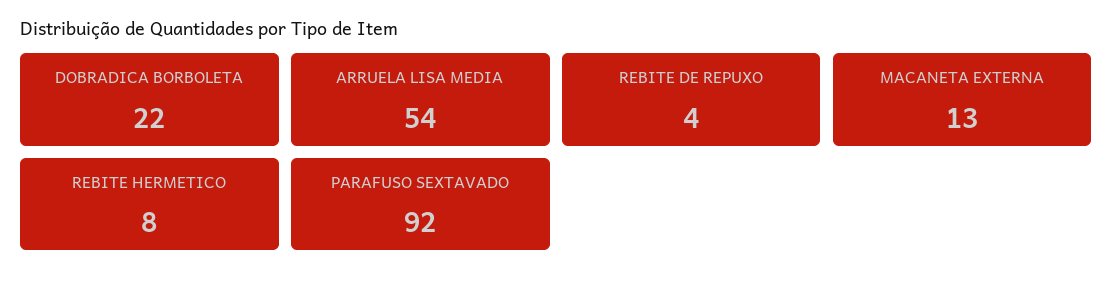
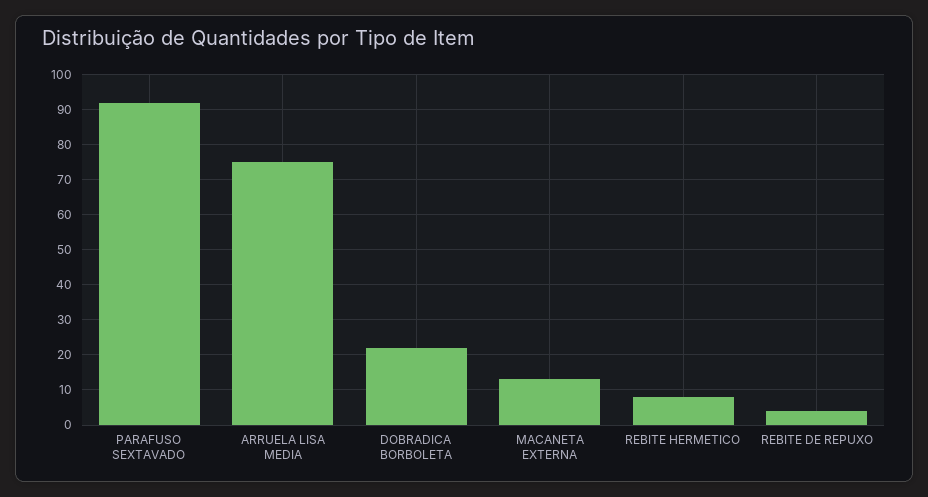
  {
    "DOBRADICA BORBOLETA": 22,
-   "ARRUELA LISA MEDIA": 54,
+   "ARRUELA LISA MEDIA": 75,
    "REBITE DE REPUXO": 4,
    "MACANETA EXTERNA": 13,
    "REBITE HERMETICO": 8,
    "PARAFUSO SEXTAVADO": 92
  }

